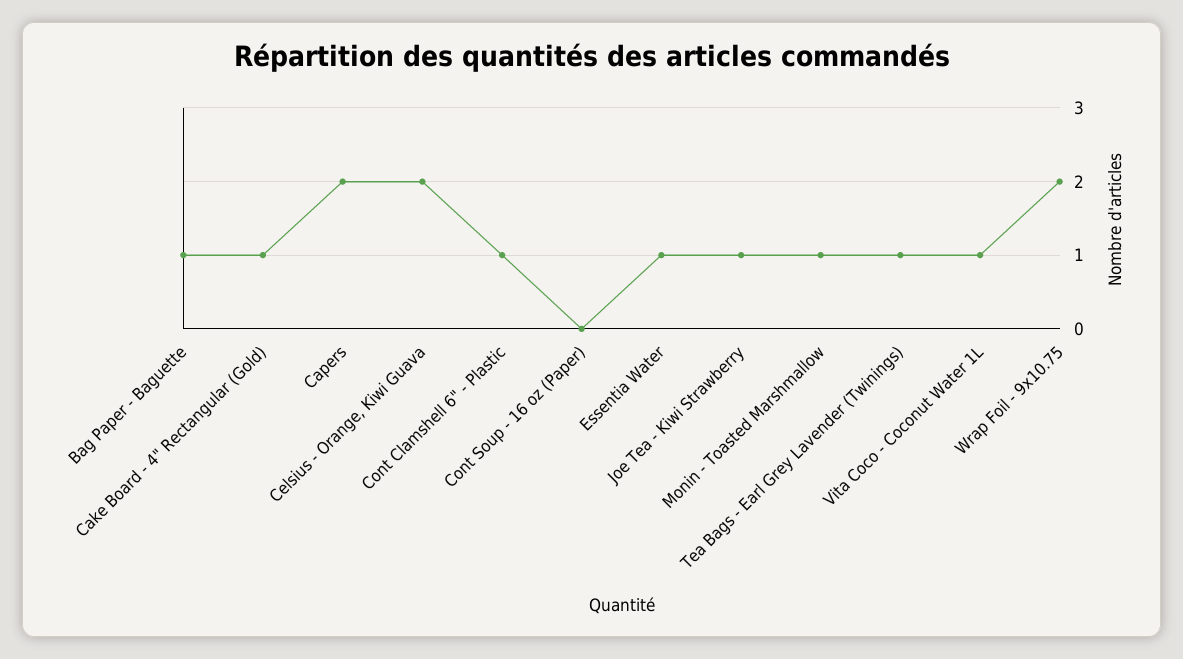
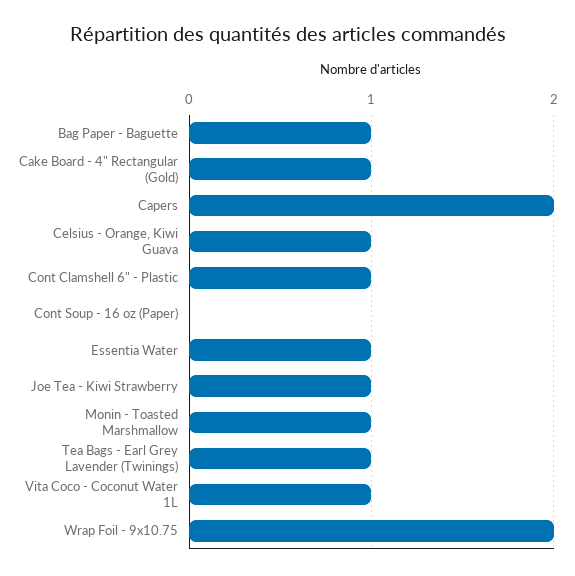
  {
    "Bag Paper - Baguette": 1,
    "Cake Board - 4\" Rectangular (Gold)": 1,
    "Capers": 2,
-   "Celsius - Orange, Kiwi Guava": 2,
+   "Celsius - Orange, Kiwi Guava": 1,
    "Cont Clamshell 6\" - Plastic": 1,
    "Cont Soup - 16 oz (Paper)": 0,
    "Essentia Water": 1,
    "Joe Tea - Kiwi Strawberry": 1,
    "Monin - Toasted Marshmallow": 1,
    "Tea Bags - Earl Grey Lavender (Twinings)": 1,
    "Vita Coco - Coconut Water 1L": 1,
    "Wrap Foil - 9x10.75": 2
  }

